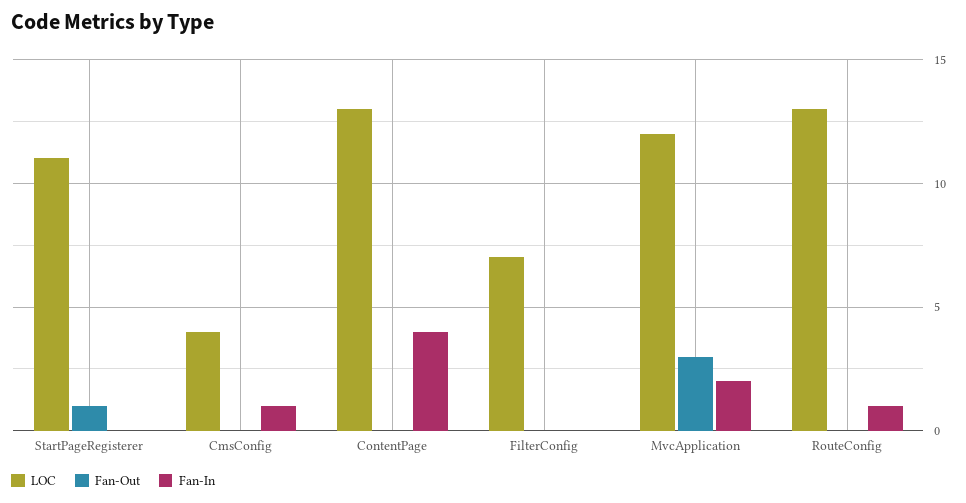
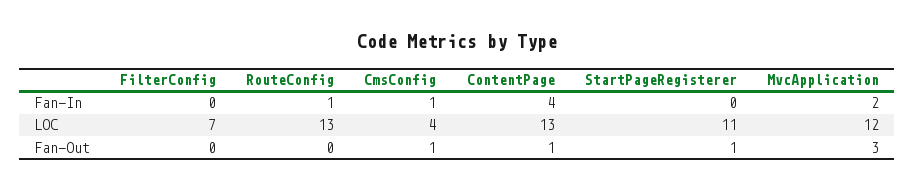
  {
    "LOC": {
      "StartPageRegisterer": 11,
      "CmsConfig": 4,
      "ContentPage": 13,
      "FilterConfig": 7,
      "MvcApplication": 12,
      "RouteConfig": 13
    },
    "Fan-Out": {
      "StartPageRegisterer": 1,
-     "CmsConfig": 0,
+     "CmsConfig": 1,
-     "ContentPage": 0,
+     "ContentPage": 1,
      "FilterConfig": 0,
      "MvcApplication": 3,
      "RouteConfig": 0
    },
    "Fan-In": {
      "StartPageRegisterer": 0,
      "CmsConfig": 1,
      "ContentPage": 4,
      "FilterConfig": 0,
      "MvcApplication": 2,
      "RouteConfig": 1
    }
  }

